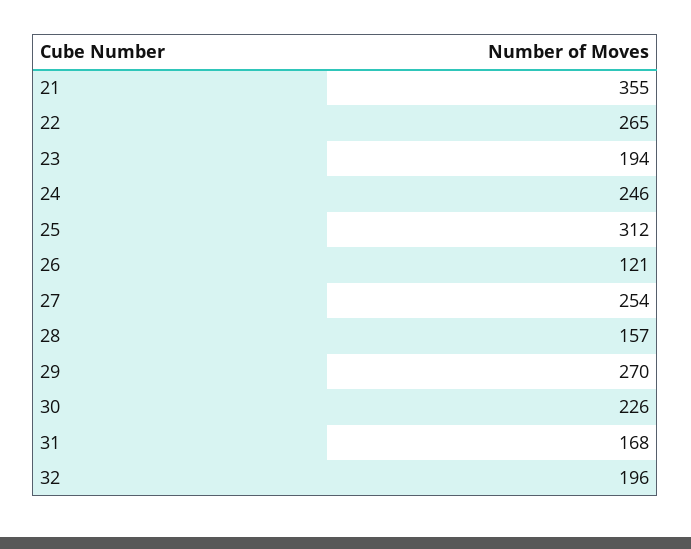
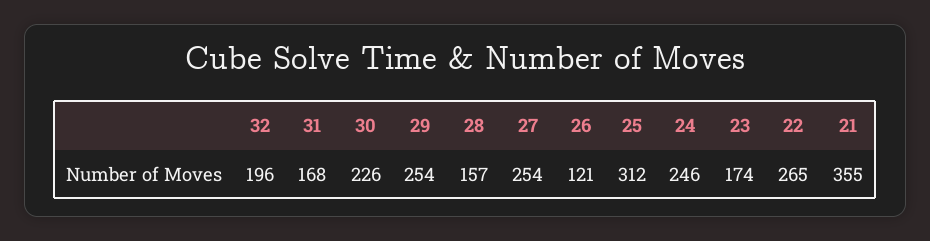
  {
    "21": 355,
    "22": 265,
-   "23": 194,
+   "23": 174,
    "24": 246,
    "25": 312,
    "26": 121,
    "27": 254,
    "28": 157,
-   "29": 270,
+   "29": 254,
    "30": 226,
    "31": 168,
    "32": 196
  }

